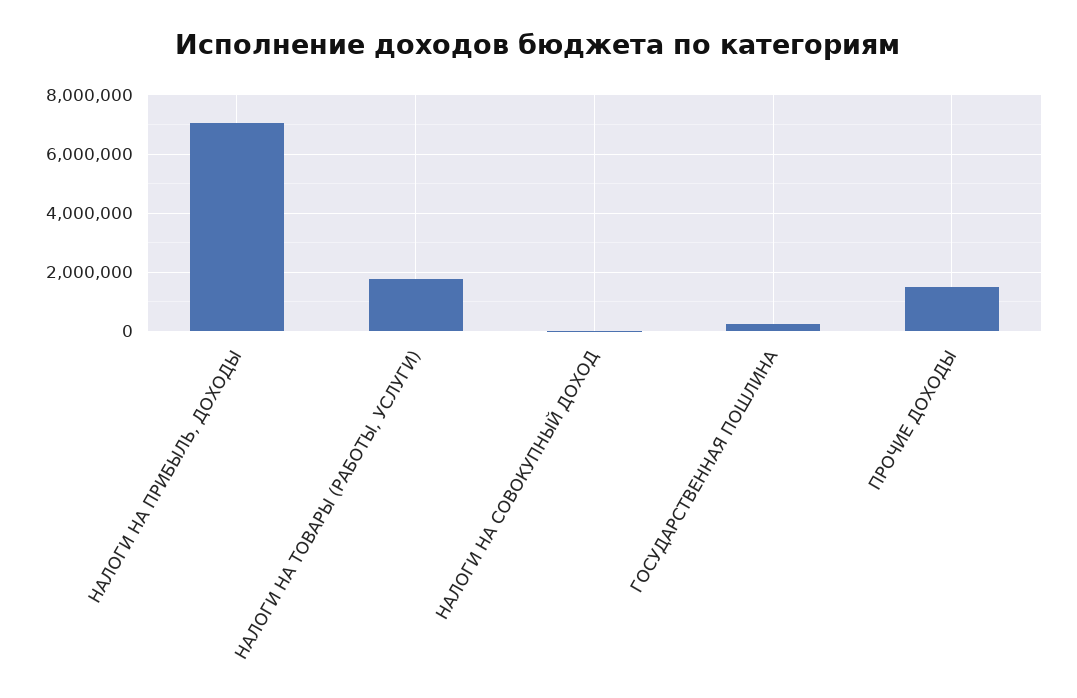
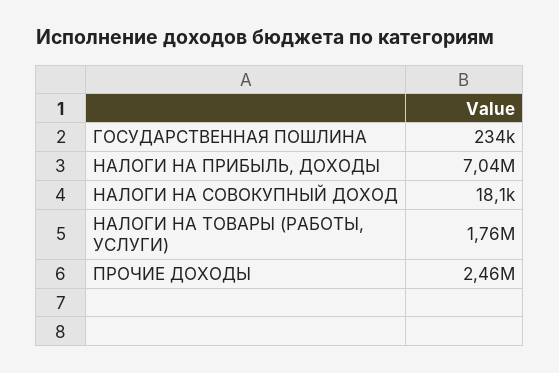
  {
    "НАЛОГИ НА ПРИБЫЛЬ, ДОХОДЫ": 7040000,
    "НАЛОГИ НА ТОВАРЫ (РАБОТЫ, УСЛУГИ)": 1760000,
    "НАЛОГИ НА СОВОКУПНЫЙ ДОХОД": 18100,
    "ГОСУДАРСТВЕННАЯ ПОШЛИНА": 234000,
-   "ПРОЧИЕ ДОХОДЫ": 1500000
+   "ПРОЧИЕ ДОХОДЫ": 2460000
  }

